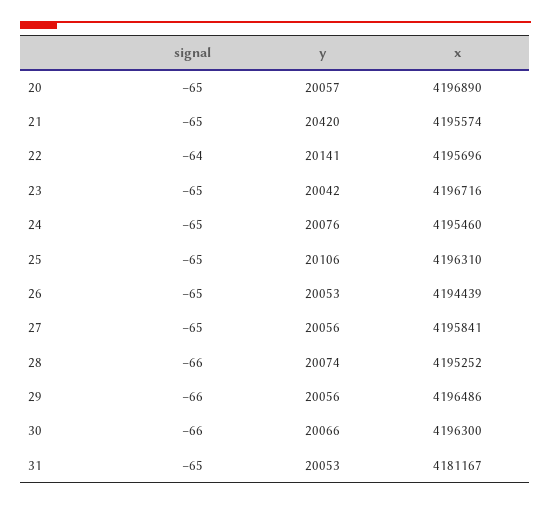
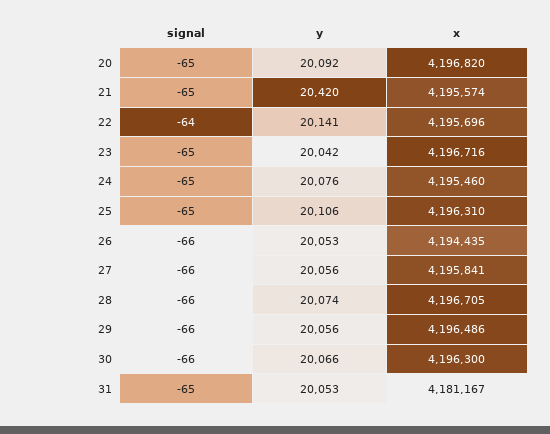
  {
    "signal": {
      "20": -65,
      "21": -65,
      "22": -64,
      "23": -65,
      "24": -65,
      "25": -65,
-     "26": -65,
+     "26": -66,
-     "27": -65,
+     "27": -66,
      "28": -66,
      "29": -66,
      "30": -66,
      "31": -65
    },
    "y": {
-     "20": 20057,
+     "20": 20092,
      "21": 20420,
      "22": 20141,
      "23": 20042,
      "24": 20076,
      "25": 20106,
      "26": 20053,
      "27": 20056,
      "28": 20074,
      "29": 20056,
      "30": 20066,
      "31": 20053
    },
    "x": {
-     "20": 4196890,
+     "20": 4196820,
      "21": 4195574,
      "22": 4195696,
      "23": 4196716,
      "24": 4195460,
      "25": 4196310,
-     "26": 4194439,
+     "26": 4194435,
      "27": 4195841,
-     "28": 4195252,
+     "28": 4196705,
      "29": 4196486,
      "30": 4196300,
      "31": 4181167
    }
  }

